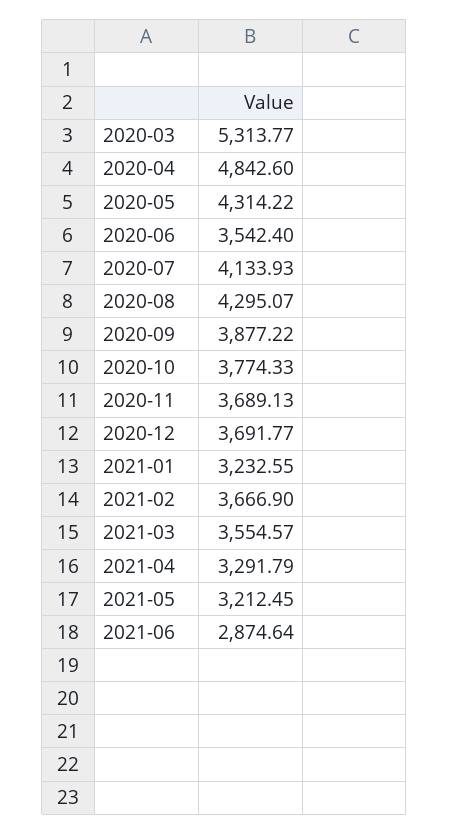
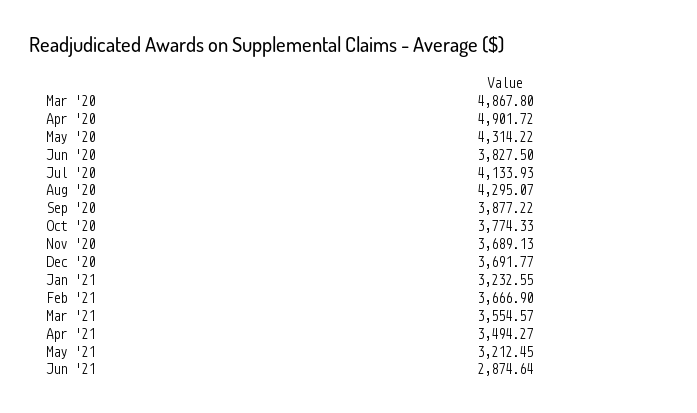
  {
-   "2020-03": 5313.77,
+   "2020-03": 4867.8,
-   "2020-04": 4842.6,
+   "2020-04": 4901.72,
    "2020-05": 4314.22,
-   "2020-06": 3542.4,
+   "2020-06": 3827.5,
    "2020-07": 4133.93,
    "2020-08": 4295.07,
    "2020-09": 3877.22,
    "2020-10": 3774.33,
    "2020-11": 3689.13,
    "2020-12": 3691.77,
    "2021-01": 3232.55,
    "2021-02": 3666.9,
    "2021-03": 3554.57,
-   "2021-04": 3291.79,
+   "2021-04": 3494.27,
    "2021-05": 3212.45,
    "2021-06": 2874.64
  }

